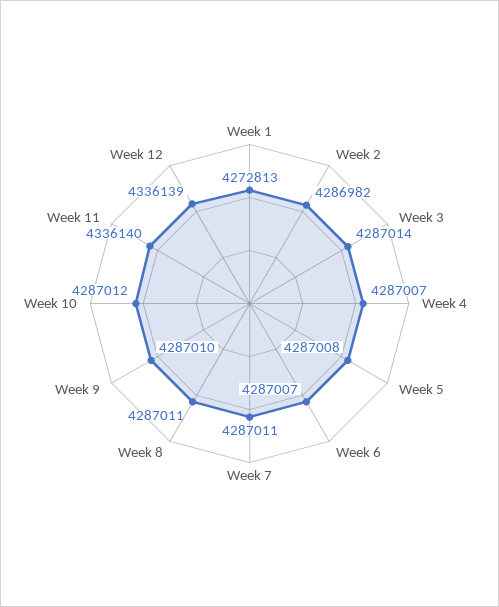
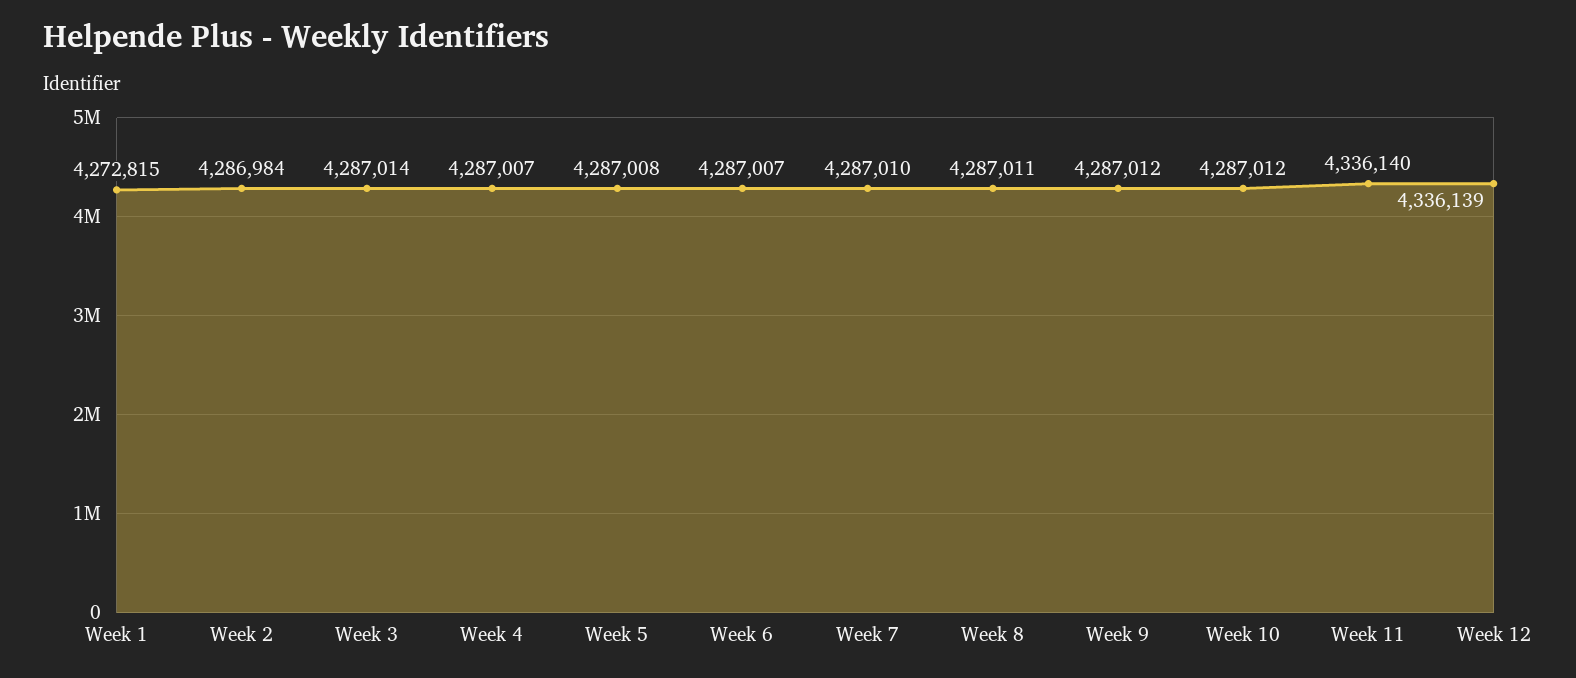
  {
-   "Week 1": 4272813,
+   "Week 1": 4272815,
-   "Week 2": 4286982,
+   "Week 2": 4286984,
    "Week 3": 4287014,
    "Week 4": 4287007,
    "Week 5": 4287008,
    "Week 6": 4287007,
-   "Week 7": 4287011,
+   "Week 7": 4287010,
    "Week 8": 4287011,
-   "Week 9": 4287010,
+   "Week 9": 4287012,
    "Week 10": 4287012,
    "Week 11": 4336140,
    "Week 12": 4336139
  }

